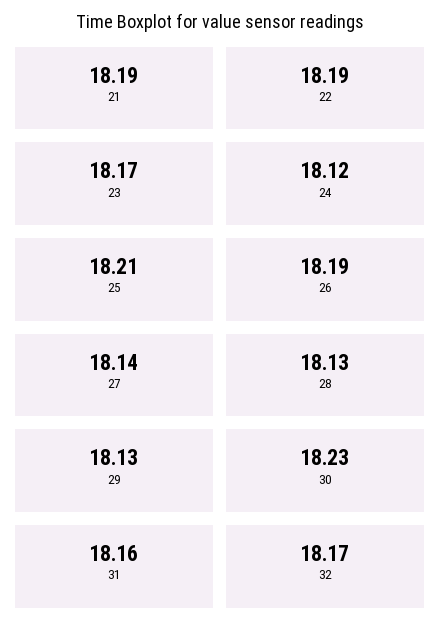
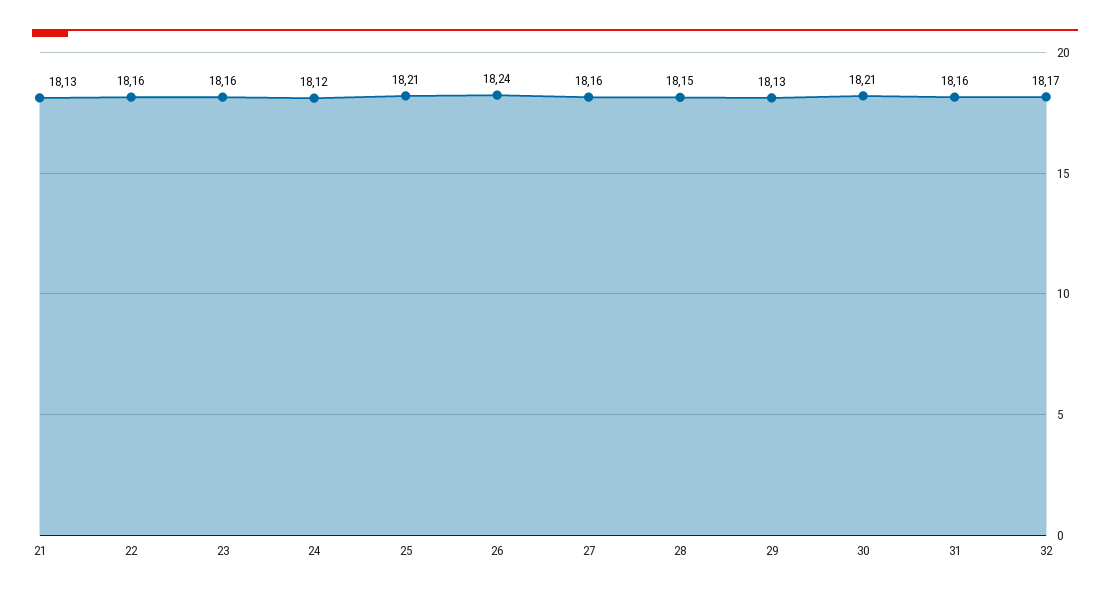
  {
-   "21": 18.19,
+   "21": 18.13,
-   "22": 18.19,
+   "22": 18.16,
-   "23": 18.17,
+   "23": 18.16,
    "24": 18.12,
    "25": 18.21,
-   "26": 18.19,
+   "26": 18.24,
-   "27": 18.14,
+   "27": 18.16,
-   "28": 18.13,
+   "28": 18.15,
    "29": 18.13,
-   "30": 18.23,
+   "30": 18.21,
    "31": 18.16,
    "32": 18.17
  }

